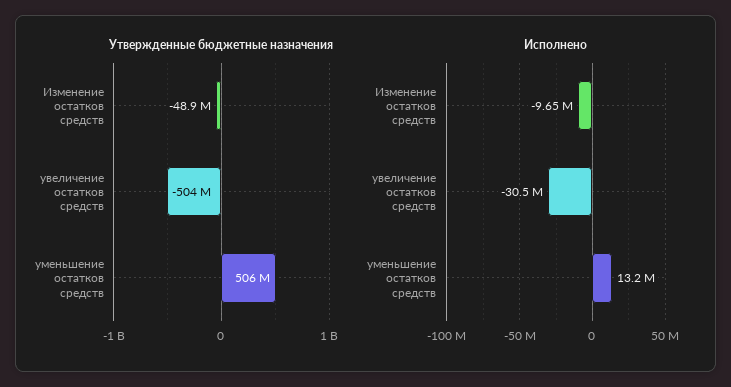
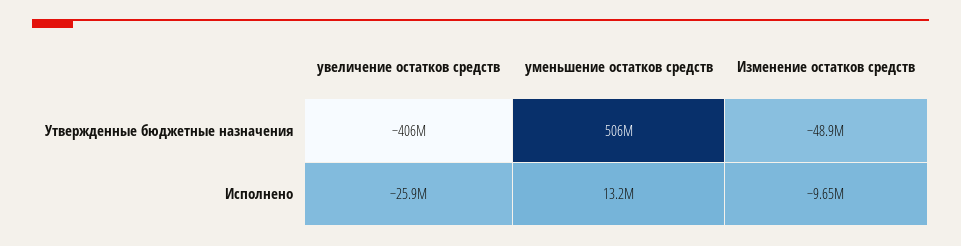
  {
    "Утвержденные бюджетные назначения": {
      "Изменение остатков средств": -48900000,
-     "увеличение остатков средств": -504000000,
+     "увеличение остатков средств": -406000000,
      "уменьшение остатков средств": 506000000
    },
    "Исполнено": {
      "Изменение остатков средств": -9650000,
-     "увеличение остатков средств": -30500000,
+     "увеличение остатков средств": -25900000,
      "уменьшение остатков средств": 13200000
    }
  }

